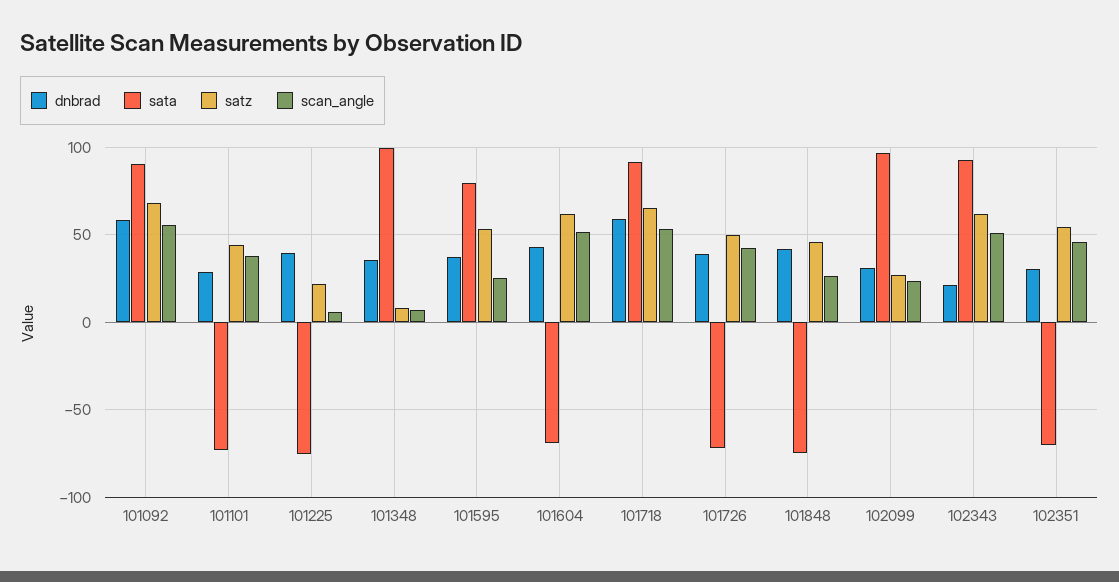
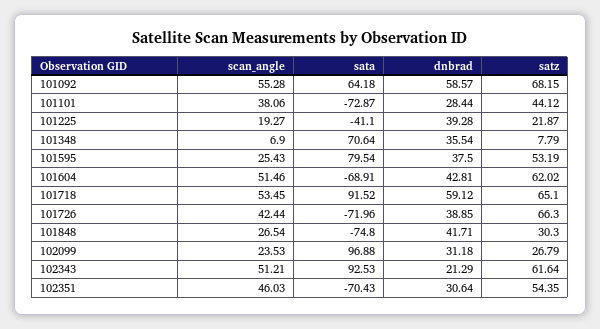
  {
    "dnbrad": {
      "101092": 58.57,
      "101101": 28.44,
      "101225": 39.28,
      "101348": 35.54,
      "101595": 37.5,
      "101604": 42.81,
      "101718": 59.12,
      "101726": 38.85,
      "101848": 41.71,
      "102099": 31.18,
      "102343": 21.29,
      "102351": 30.64
    },
    "sata": {
-     "101092": 90,
+     "101092": 64.18,
      "101101": -72.87,
-     "101225": -75,
+     "101225": -41.1,
-     "101348": 100,
+     "101348": 70.64,
      "101595": 79.54,
      "101604": -68.91,
      "101718": 91.52,
      "101726": -71.96,
      "101848": -74.8,
      "102099": 96.88,
      "102343": 92.53,
      "102351": -70.43
    },
    "satz": {
      "101092": 68.15,
      "101101": 44.12,
      "101225": 21.87,
      "101348": 7.79,
      "101595": 53.19,
      "101604": 62.02,
      "101718": 65.1,
-     "101726": 50,
+     "101726": 66.3,
-     "101848": 45,
+     "101848": 30.3,
      "102099": 26.79,
      "102343": 61.64,
      "102351": 54.35
    },
    "scan_angle": {
      "101092": 55.28,
      "101101": 38.06,
-     "101225": 5,
+     "101225": 19.27,
      "101348": 6.9,
      "101595": 25.43,
      "101604": 51.46,
      "101718": 53.45,
      "101726": 42.44,
      "101848": 26.54,
      "102099": 23.53,
      "102343": 51.21,
      "102351": 46.03
    }
  }

